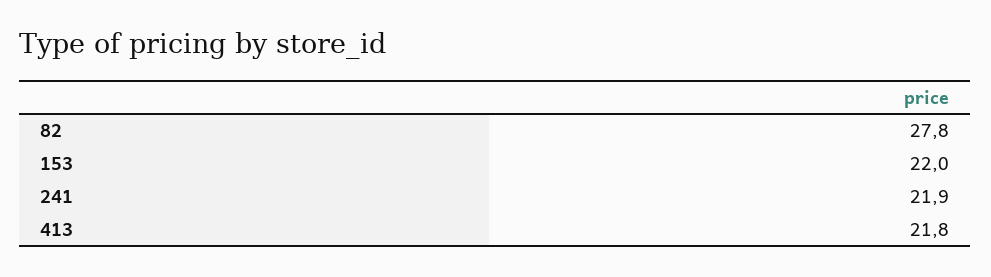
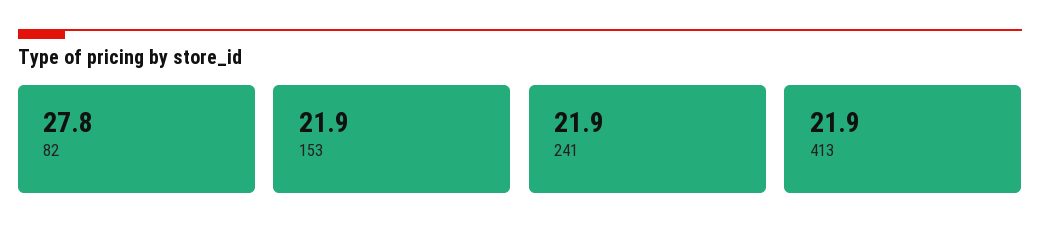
  {
    "82": 27.8,
-   "153": 22,
+   "153": 21.9,
    "241": 21.9,
-   "413": 21.8
+   "413": 21.9
  }

